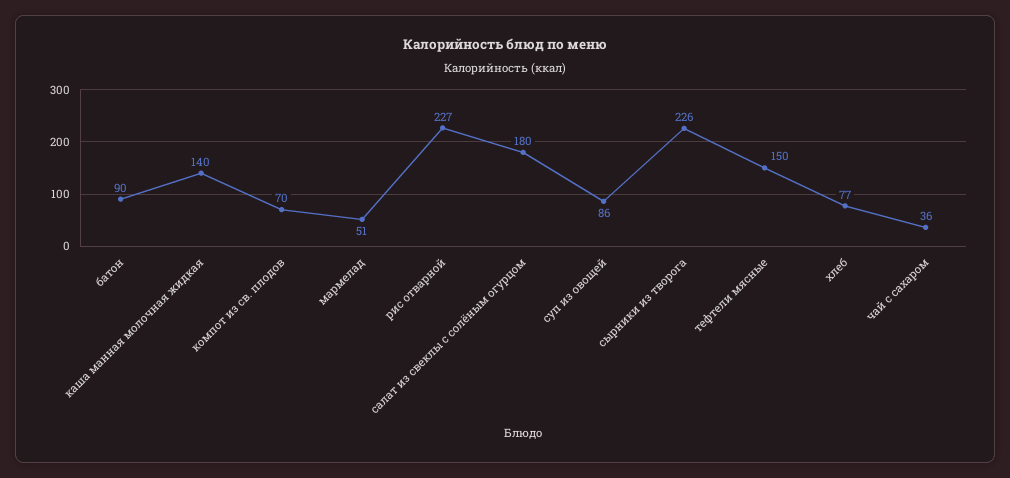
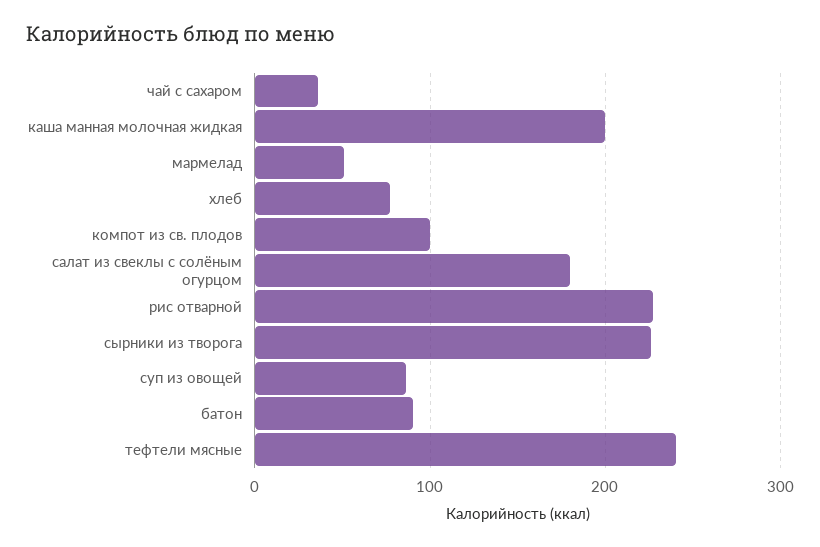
  {
    "батон": 90,
-   "каша манная молочная жидкая": 140,
+   "каша манная молочная жидкая": 200,
-   "компот из св. плодов": 70,
+   "компот из св. плодов": 100,
    "мармелад": 51,
    "рис отварной": 227,
    "салат из свеклы с солёным огурцом": 180,
    "суп из овощей": 86,
    "сырники из творога": 226,
-   "тефтели мясные": 150,
+   "тефтели мясные": 240,
    "хлеб": 77,
    "чай с сахаром": 36
  }

